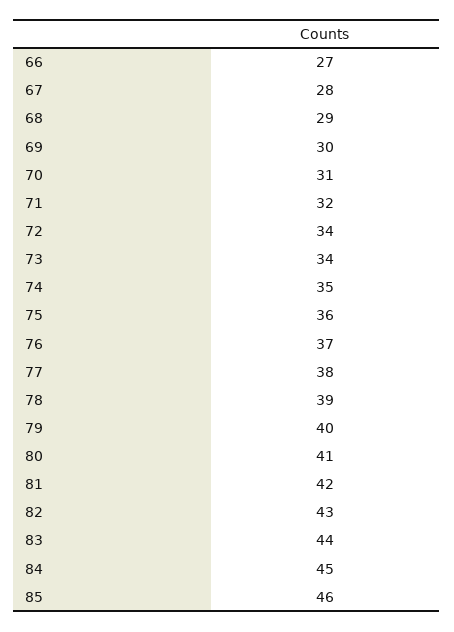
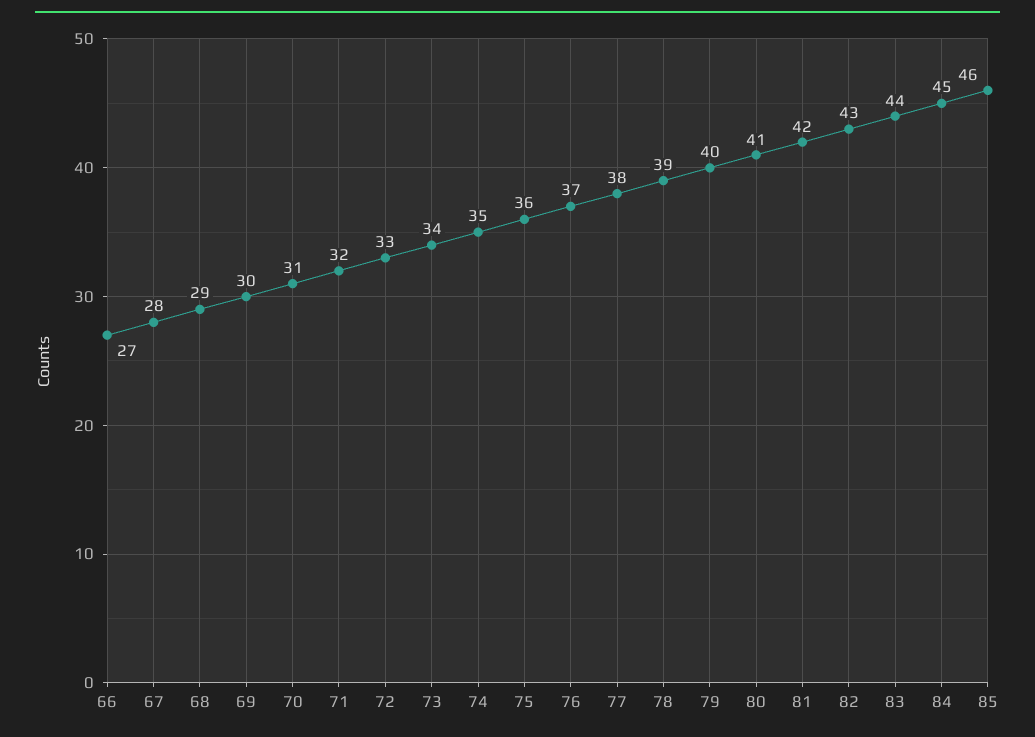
  {
    "66": 27,
    "67": 28,
    "68": 29,
    "69": 30,
    "70": 31,
    "71": 32,
-   "72": 34,
+   "72": 33,
    "73": 34,
    "74": 35,
    "75": 36,
    "76": 37,
    "77": 38,
    "78": 39,
    "79": 40,
    "80": 41,
    "81": 42,
    "82": 43,
    "83": 44,
    "84": 45,
    "85": 46
  }

